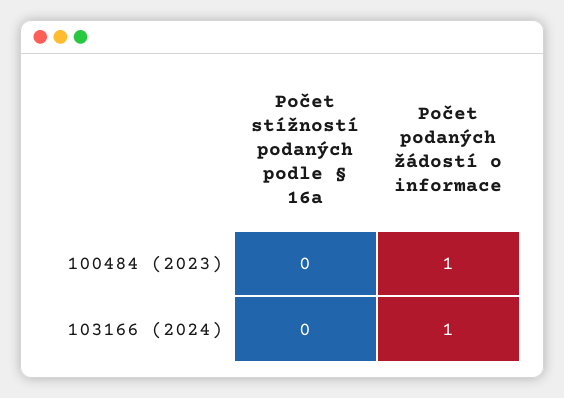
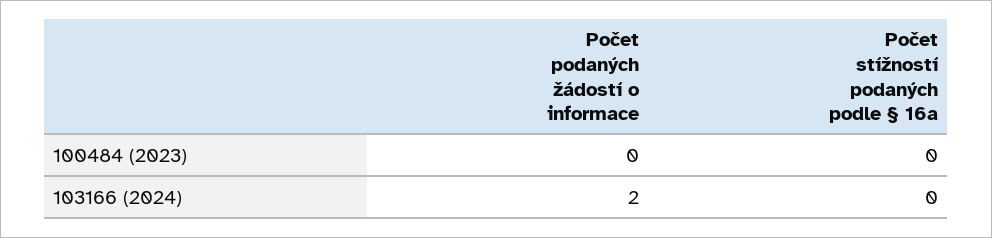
  {
    "Počet stížností podaných podle § 16a": {
      "100484 (2023)": 0,
      "103166 (2024)": 0
    },
    "Počet podaných žádostí o informace": {
-     "100484 (2023)": 1,
+     "100484 (2023)": 0,
-     "103166 (2024)": 1
+     "103166 (2024)": 2
    }
  }

